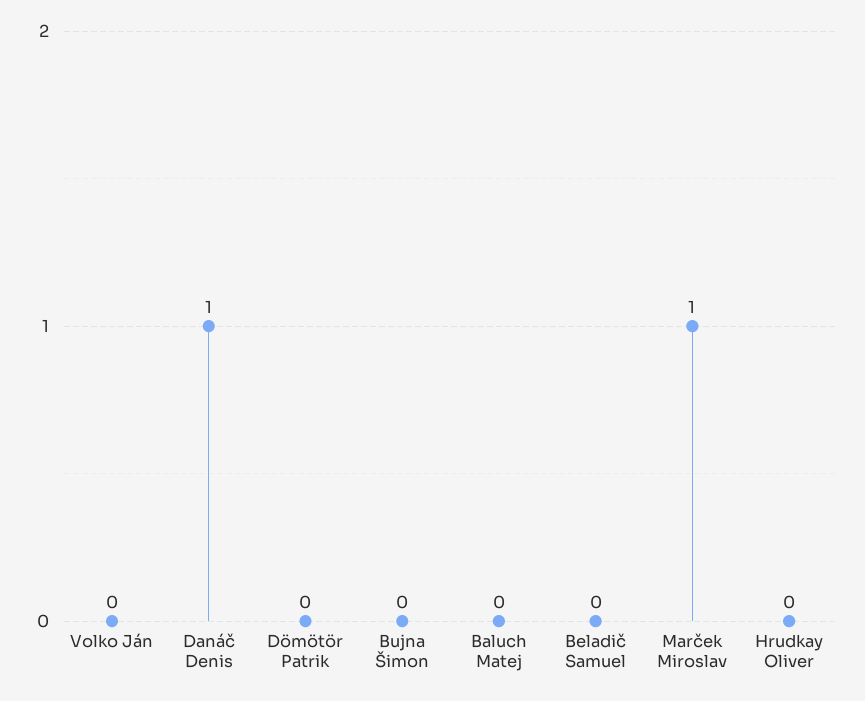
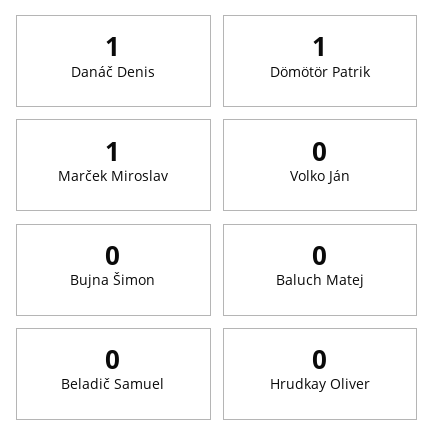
  {
    "Volko Ján": 0,
    "Danáč Denis": 1,
-   "Dömötör Patrik": 0,
+   "Dömötör Patrik": 1,
    "Bujna Šimon": 0,
    "Baluch Matej": 0,
    "Beladič Samuel": 0,
    "Marček Miroslav": 1,
    "Hrudkay Oliver": 0
  }

